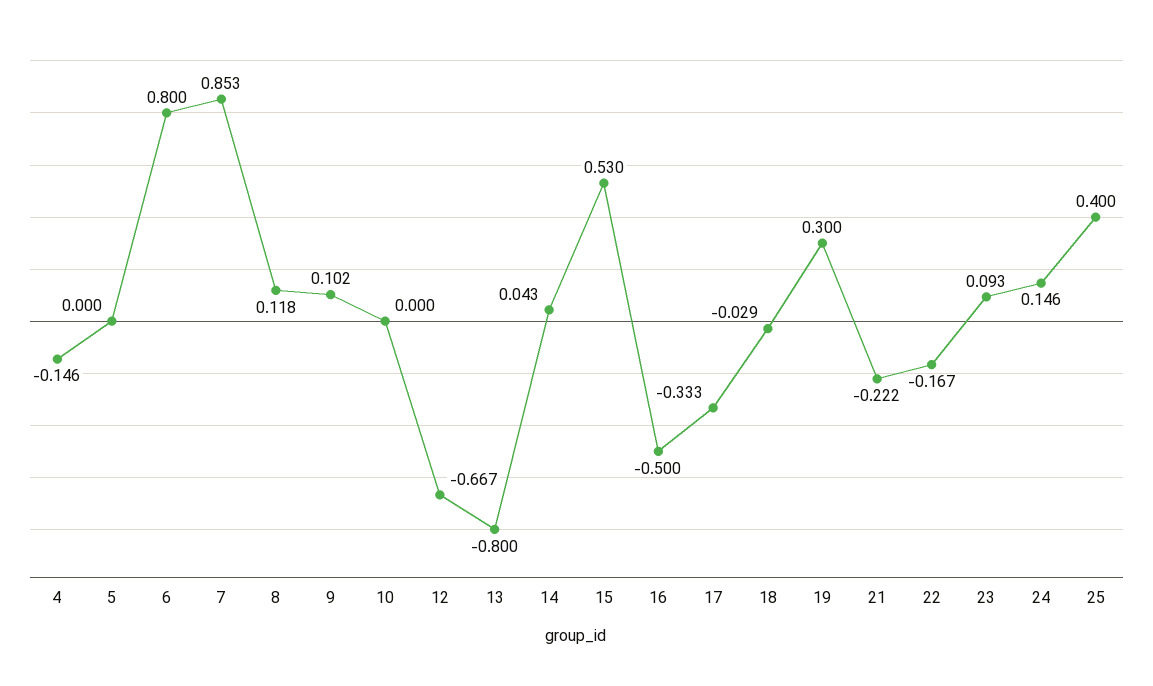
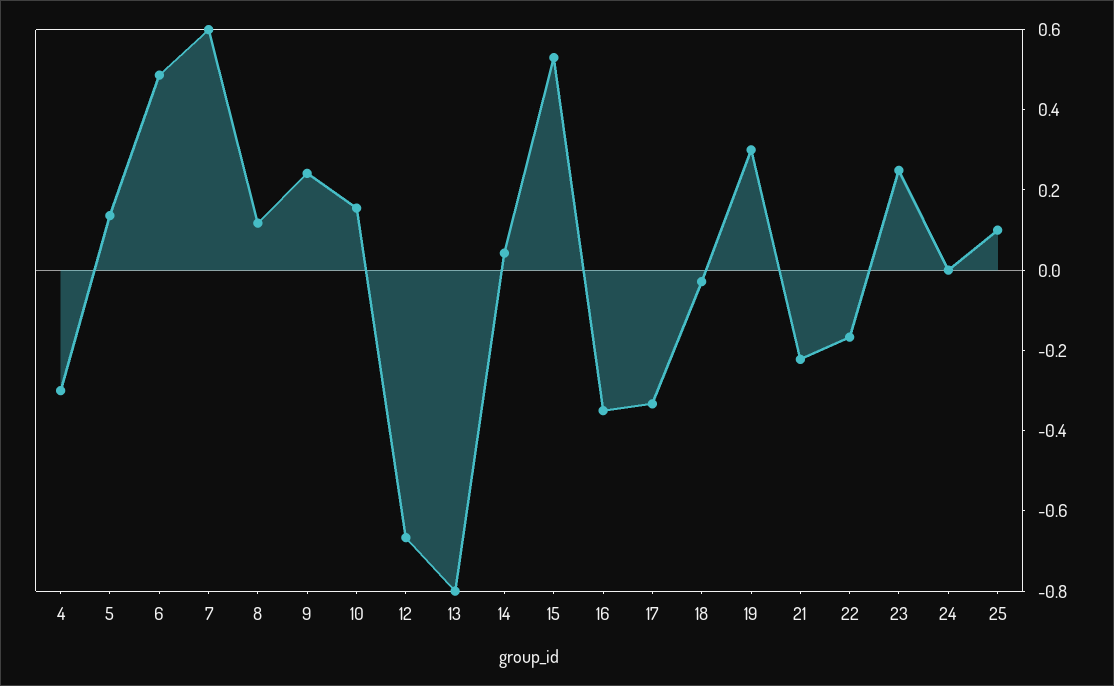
  {
-   "4": -0.146,
+   "4": -0.3,
-   "5": 0,
+   "5": 0.15,
-   "6": 0.8,
+   "6": 0.5,
-   "7": 0.853,
+   "7": 0.6,
    "8": 0.118,
-   "9": 0.102,
+   "9": 0.25,
-   "10": 0,
+   "10": 0.15,
    "12": -0.667,
    "13": -0.8,
    "14": 0.043,
    "15": 0.53,
-   "16": -0.5,
+   "16": -0.35,
    "17": -0.333,
    "18": -0.029,
    "19": 0.3,
    "21": -0.222,
    "22": -0.167,
-   "23": 0.093,
+   "23": 0.25,
-   "24": 0.146,
+   "24": 0,
-   "25": 0.4
+   "25": 0.1
  }

